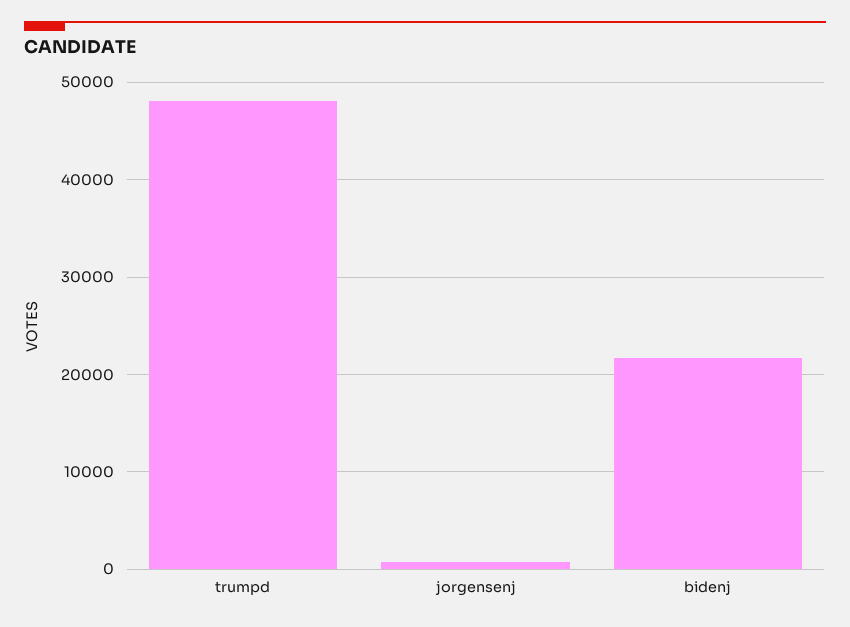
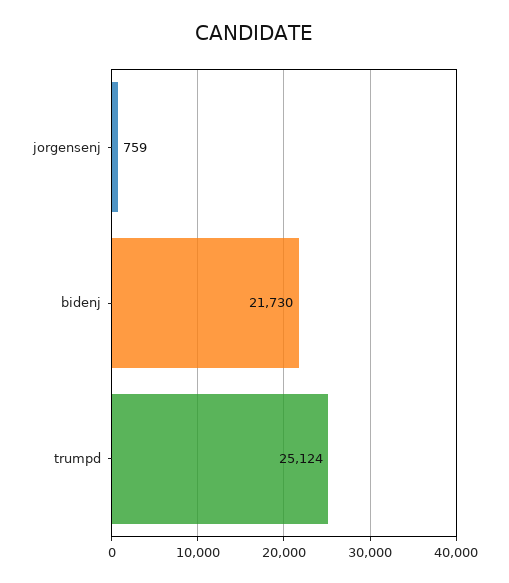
  {
-   "trumpd": 48000,
+   "trumpd": 25124,
    "jorgensenj": 759,
    "bidenj": 21730
  }

